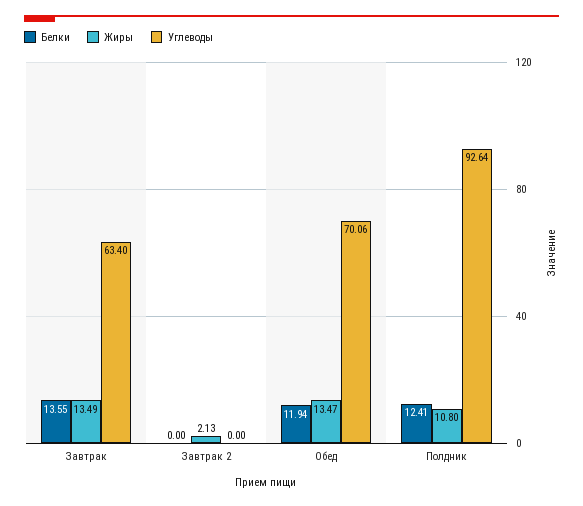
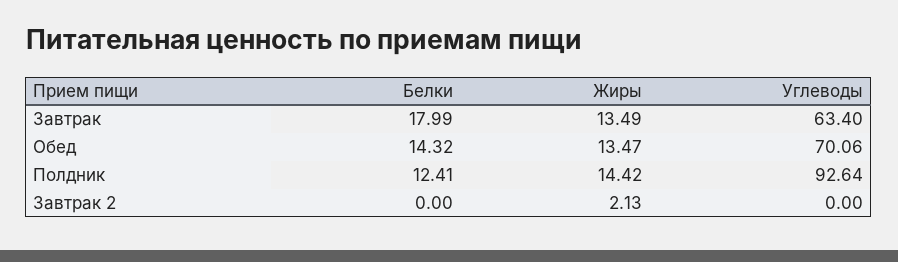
  {
    "Белки": {
-     "Завтрак": 13.55,
+     "Завтрак": 17.99,
      "Завтрак 2": 0,
-     "Обед": 11.94,
+     "Обед": 14.32,
      "Полдник": 12.41
    },
    "Жиры": {
      "Завтрак": 13.49,
      "Завтрак 2": 2.13,
      "Обед": 13.47,
-     "Полдник": 10.8
+     "Полдник": 14.42
    },
    "Углеводы": {
      "Завтрак": 63.4,
      "Завтрак 2": 0,
      "Обед": 70.06,
      "Полдник": 92.64
    }
  }

